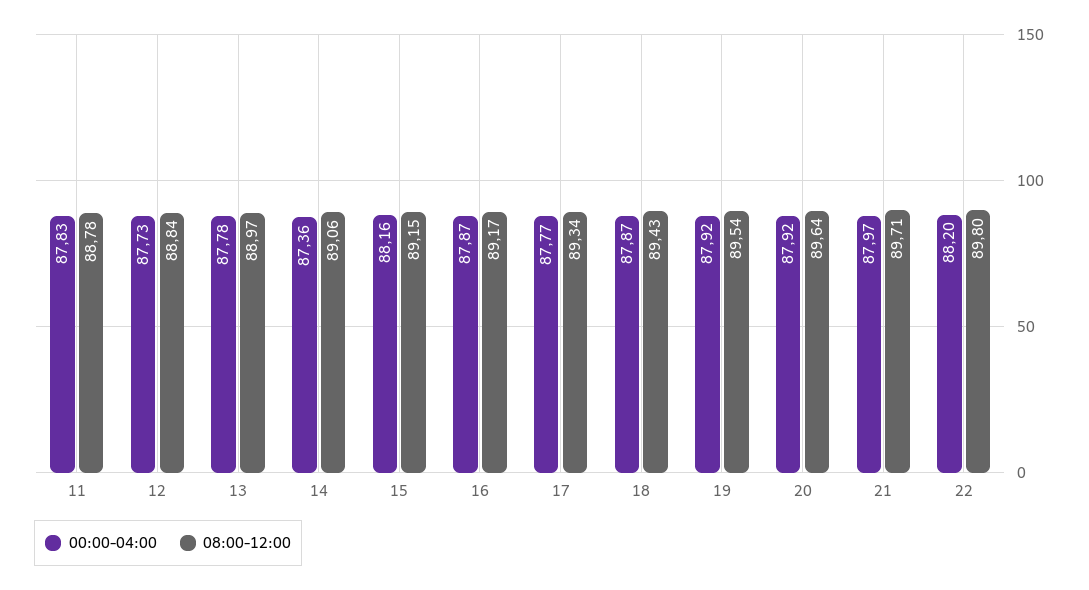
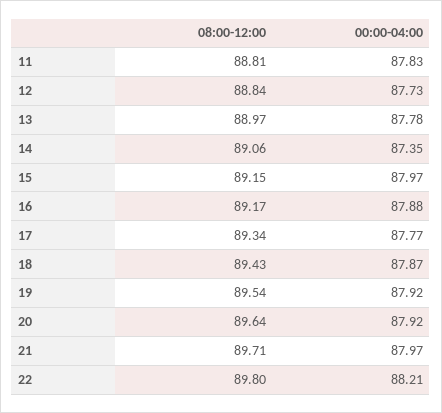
  {
    "00:00-04:00": {
      "11": 87.83,
      "12": 87.73,
      "13": 87.78,
-     "14": 87.36,
+     "14": 87.35,
-     "15": 88.16,
+     "15": 87.97,
-     "16": 87.87,
+     "16": 87.88,
      "17": 87.77,
      "18": 87.87,
      "19": 87.92,
      "20": 87.92,
      "21": 87.97,
-     "22": 88.2
+     "22": 88.21
    },
    "08:00-12:00": {
-     "11": 88.78,
+     "11": 88.81,
      "12": 88.84,
      "13": 88.97,
      "14": 89.06,
      "15": 89.15,
      "16": 89.17,
      "17": 89.34,
      "18": 89.43,
      "19": 89.54,
      "20": 89.64,
      "21": 89.71,
      "22": 89.8
    }
  }

